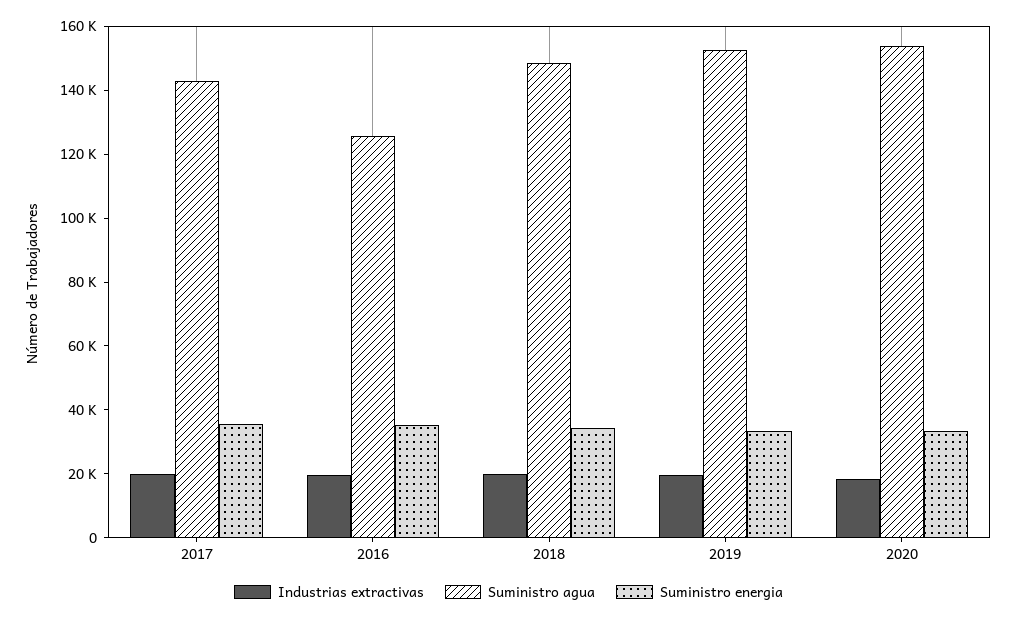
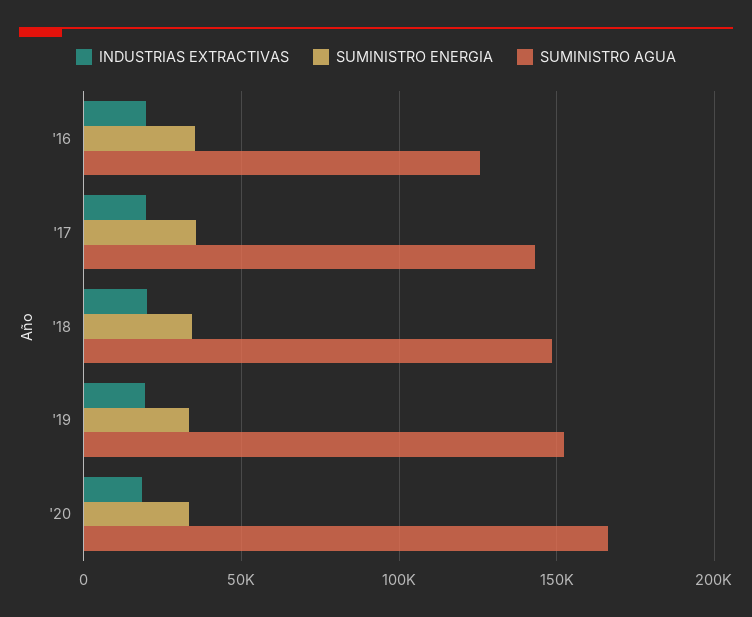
  {
    "Industrias extractivas": {
      "2017": 20000,
      "2016": 20000,
      "2018": 20000,
      "2019": 20000,
      "2020": 20000
    },
    "Suministro agua": {
      "2017": 145000,
      "2016": 125000,
      "2018": 150000,
      "2019": 150000,
-     "2020": 155000
+     "2020": 165000
    },
    "Suministro energia": {
      "2017": 35000,
      "2016": 35000,
      "2018": 35000,
      "2019": 35000,
      "2020": 35000
    }
  }

